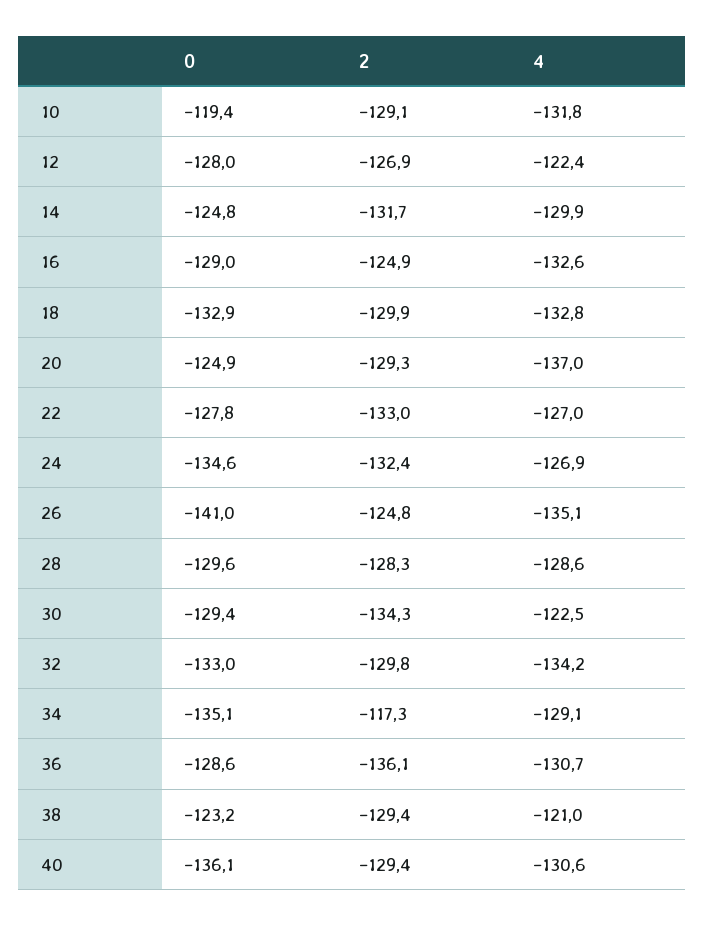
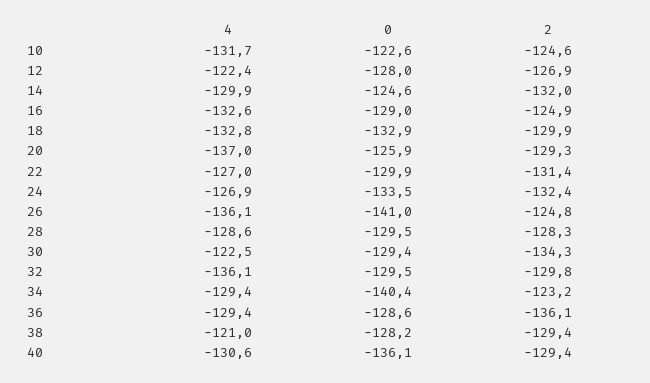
  {
    "0": {
-     "10": -119.4,
+     "10": -122.6,
      "12": -128,
-     "14": -124.8,
+     "14": -124.6,
      "16": -129,
      "18": -132.9,
-     "20": -124.9,
+     "20": -125.9,
-     "22": -127.8,
+     "22": -129.9,
-     "24": -134.6,
+     "24": -133.5,
      "26": -141,
-     "28": -129.6,
+     "28": -129.5,
      "30": -129.4,
-     "32": -133,
+     "32": -129.5,
-     "34": -135.1,
+     "34": -140.4,
      "36": -128.6,
-     "38": -123.2,
+     "38": -128.2,
      "40": -136.1
    },
    "2": {
-     "10": -129.1,
+     "10": -124.6,
      "12": -126.9,
-     "14": -131.7,
+     "14": -132,
      "16": -124.9,
      "18": -129.9,
      "20": -129.3,
-     "22": -133,
+     "22": -131.4,
      "24": -132.4,
      "26": -124.8,
      "28": -128.3,
      "30": -134.3,
      "32": -129.8,
-     "34": -117.3,
+     "34": -123.2,
      "36": -136.1,
      "38": -129.4,
      "40": -129.4
    },
    "4": {
-     "10": -131.8,
+     "10": -131.7,
      "12": -122.4,
      "14": -129.9,
      "16": -132.6,
      "18": -132.8,
      "20": -137,
      "22": -127,
      "24": -126.9,
-     "26": -135.1,
+     "26": -136.1,
      "28": -128.6,
      "30": -122.5,
-     "32": -134.2,
+     "32": -136.1,
-     "34": -129.1,
+     "34": -129.4,
-     "36": -130.7,
+     "36": -129.4,
      "38": -121,
      "40": -130.6
    }
  }

